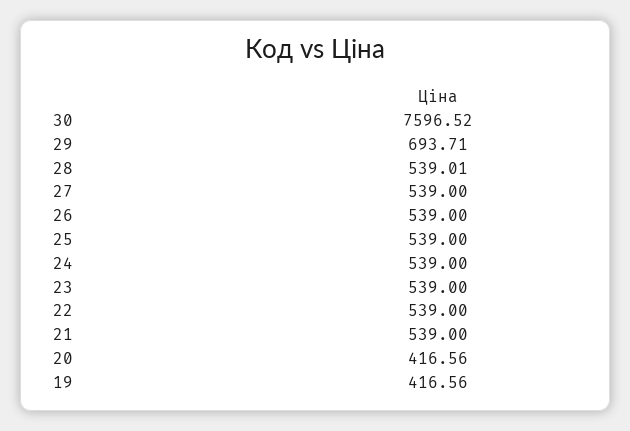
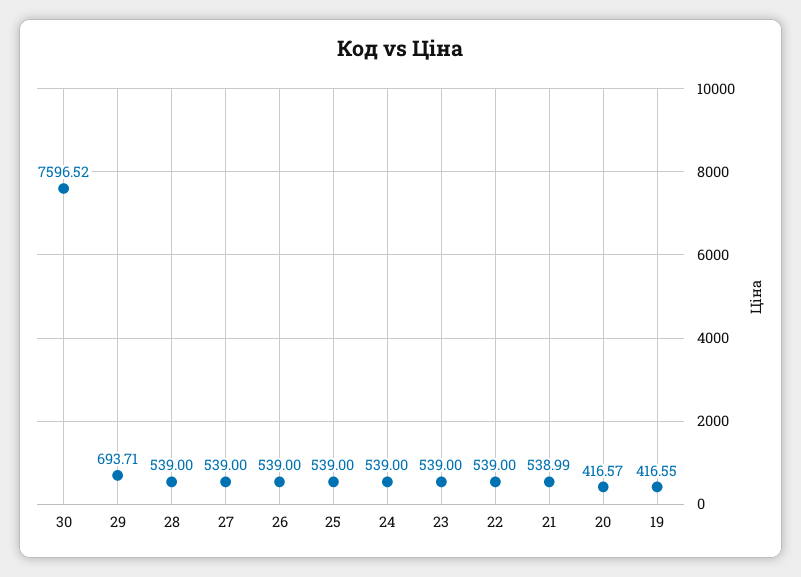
  {
    "30": 7596.52,
    "29": 693.71,
-   "28": 539.01,
+   "28": 539,
    "27": 539,
    "26": 539,
    "25": 539,
    "24": 539,
    "23": 539,
    "22": 539,
-   "21": 539,
+   "21": 538.99,
-   "20": 416.56,
+   "20": 416.57,
-   "19": 416.56
+   "19": 416.55
  }

